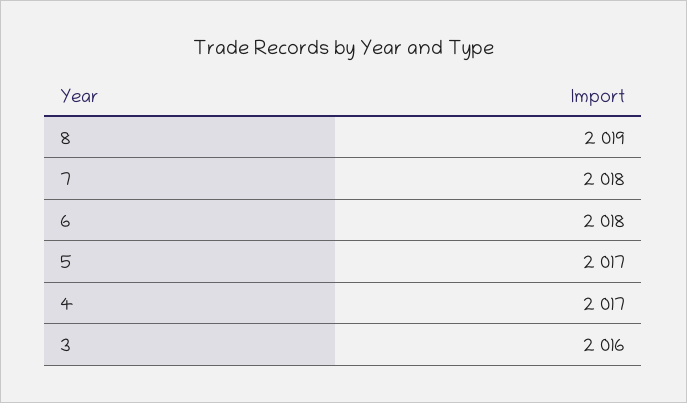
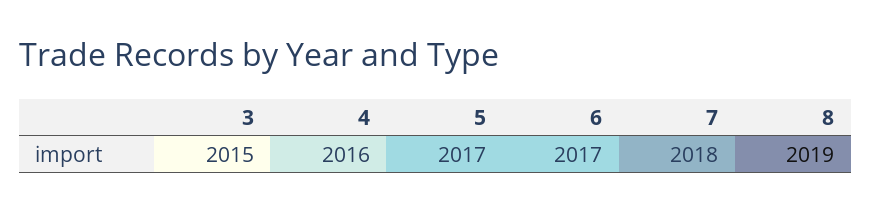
  {
    "8": 2019,
    "7": 2018,
-   "6": 2018,
+   "6": 2017,
    "5": 2017,
-   "4": 2017,
+   "4": 2016,
-   "3": 2016
+   "3": 2015
  }

